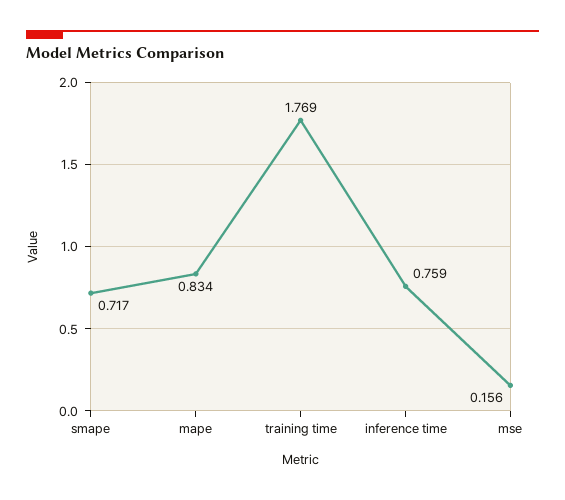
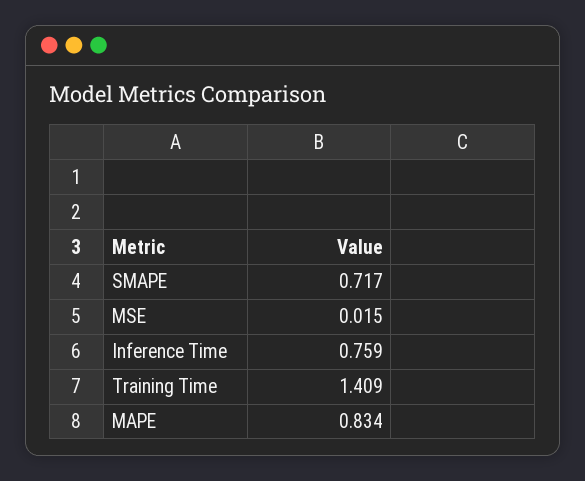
  {
    "smape": 0.717,
    "mape": 0.834,
-   "training time": 1.769,
+   "training time": 1.409,
    "inference time": 0.759,
-   "mse": 0.156
+   "mse": 0.015
  }

